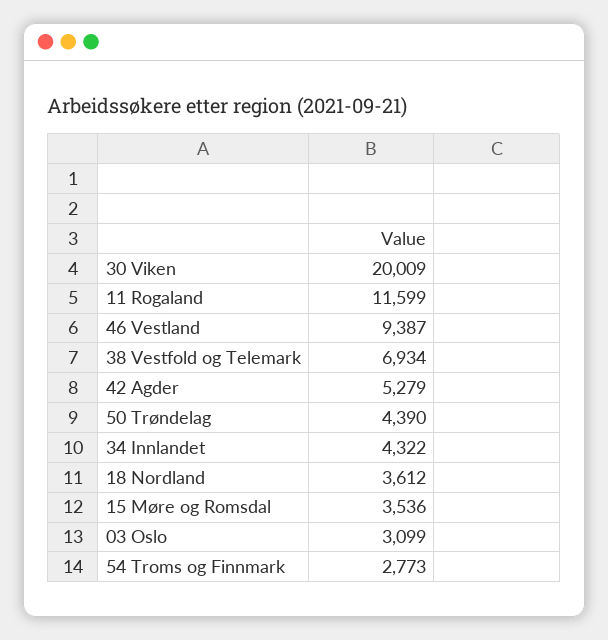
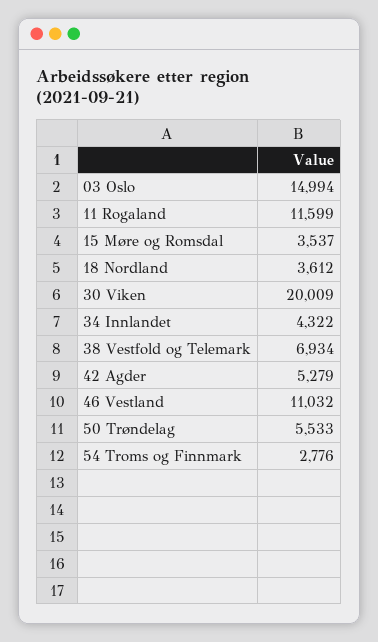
  {
    "30 Viken": 20009,
    "11 Rogaland": 11599,
-   "46 Vestland": 9387,
+   "46 Vestland": 11032,
    "38 Vestfold og Telemark": 6934,
    "42 Agder": 5279,
-   "50 Trøndelag": 4390,
+   "50 Trøndelag": 5533,
    "34 Innlandet": 4322,
    "18 Nordland": 3612,
-   "15 Møre og Romsdal": 3536,
+   "15 Møre og Romsdal": 3537,
-   "03 Oslo": 3099,
+   "03 Oslo": 14994,
-   "54 Troms og Finnmark": 2773
+   "54 Troms og Finnmark": 2776
  }

